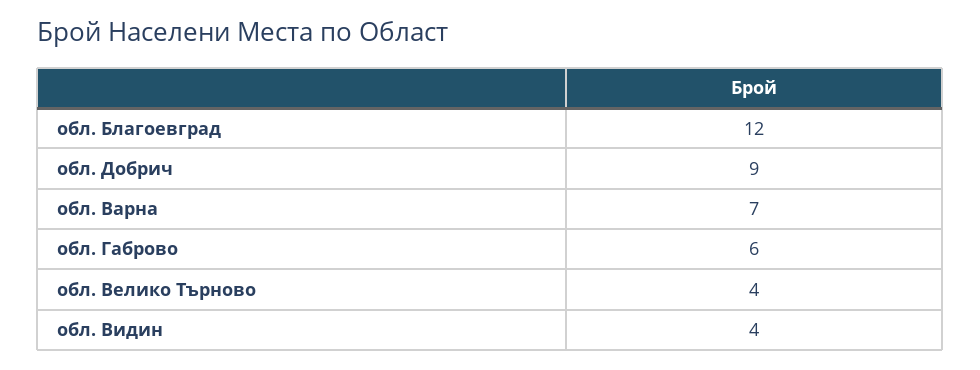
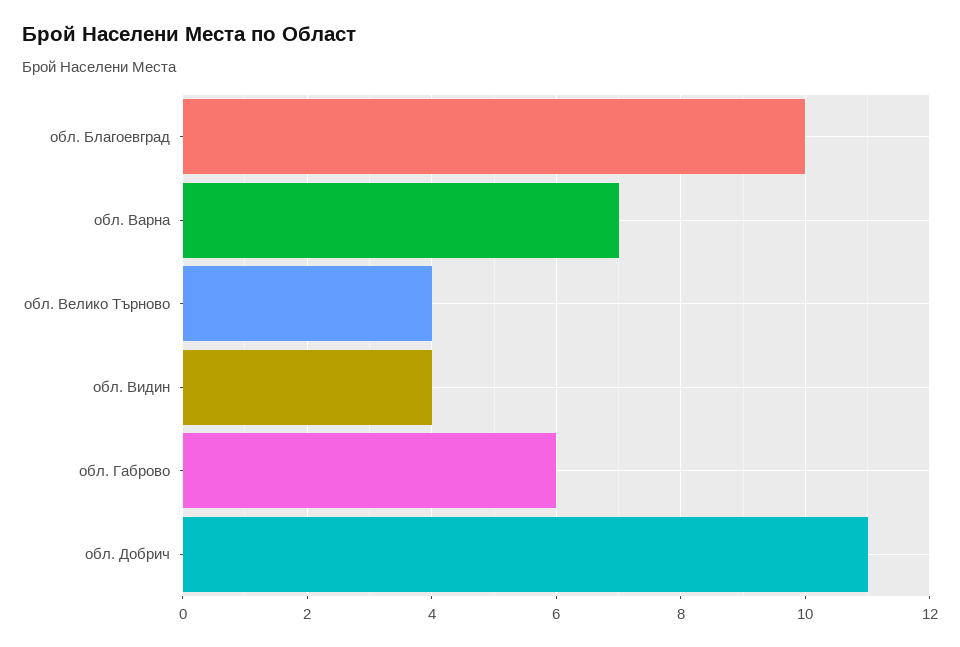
  {
-   "обл. Благоевград": 12,
+   "обл. Благоевград": 10,
-   "обл. Добрич": 9,
+   "обл. Добрич": 11,
    "обл. Варна": 7,
    "обл. Габрово": 6,
    "обл. Велико Търново": 4,
    "обл. Видин": 4
  }

